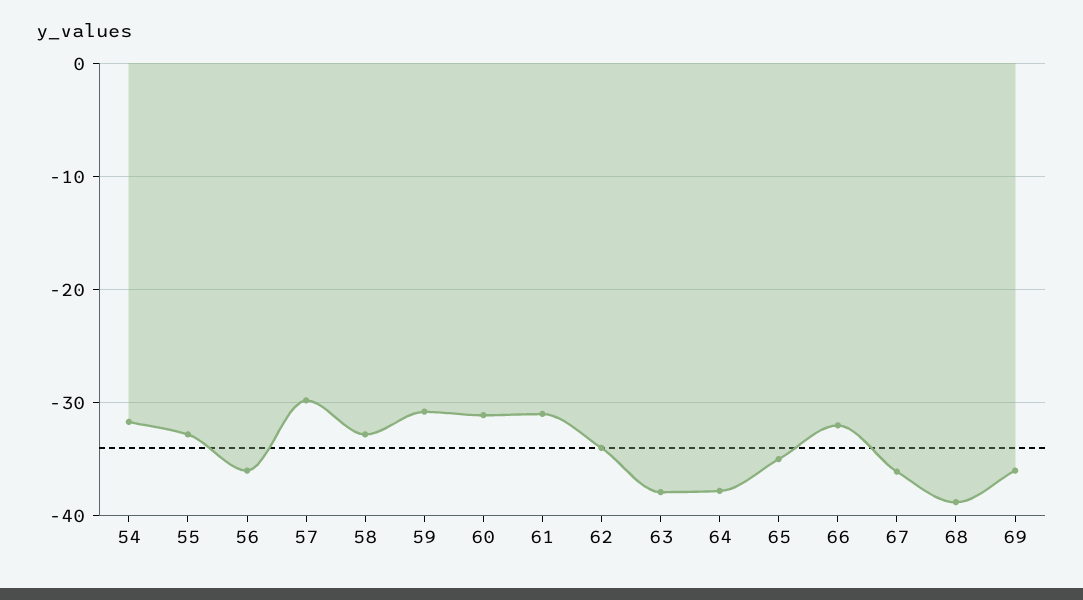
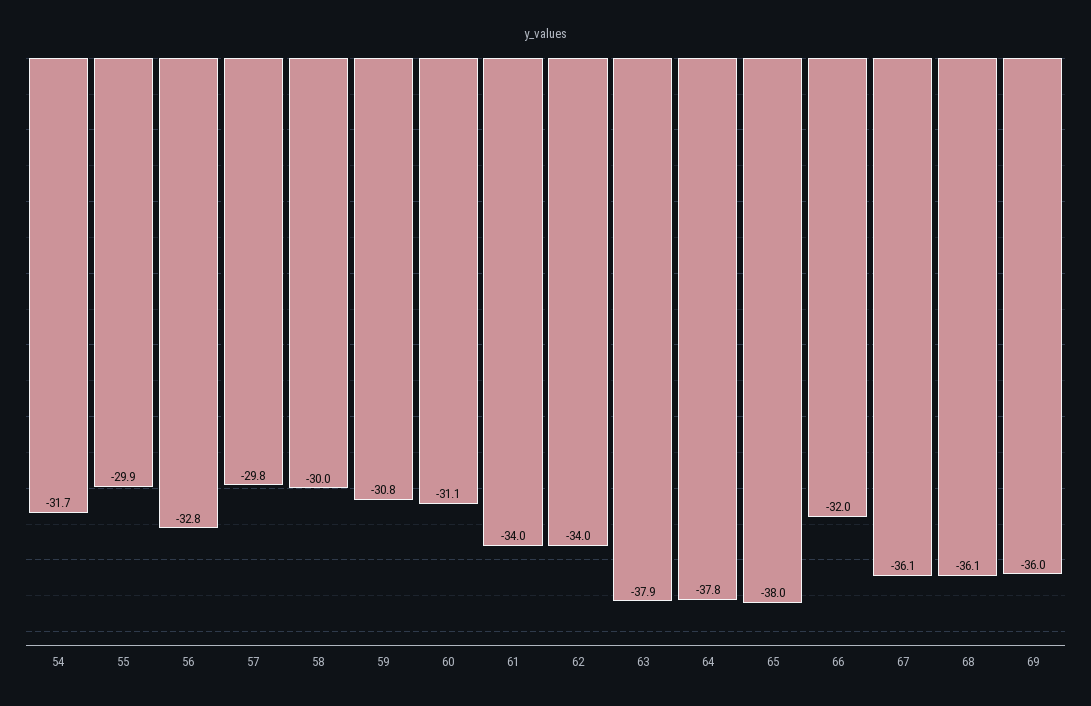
  {
    "54": -31.7,
-   "55": -33,
+   "55": -29.9,
-   "56": -36,
+   "56": -32.8,
    "57": -29.8,
-   "58": -33,
+   "58": -30,
    "59": -30.8,
    "60": -31.1,
-   "61": -31,
+   "61": -34,
    "62": -34,
    "63": -37.9,
    "64": -37.8,
-   "65": -35,
+   "65": -38,
    "66": -32,
    "67": -36.1,
-   "68": -39,
+   "68": -36.1,
    "69": -36
  }

